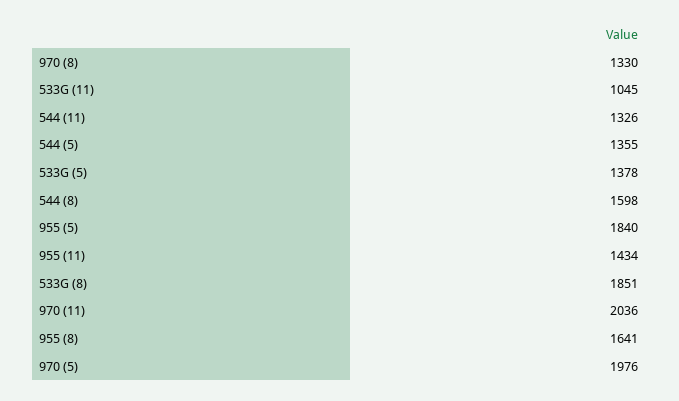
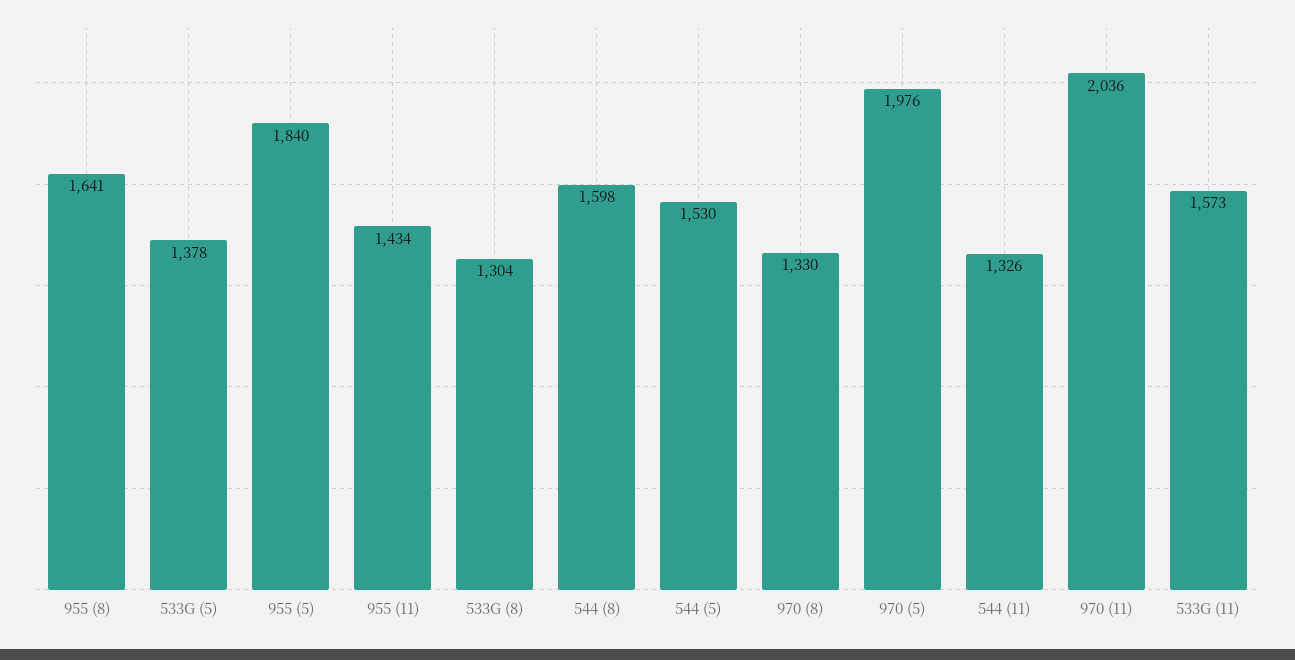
  {
    "970 (8)": 1330,
-   "533G (11)": 1045,
+   "533G (11)": 1573,
    "544 (11)": 1326,
-   "544 (5)": 1355,
+   "544 (5)": 1530,
    "533G (5)": 1378,
    "544 (8)": 1598,
    "955 (5)": 1840,
    "955 (11)": 1434,
-   "533G (8)": 1851,
+   "533G (8)": 1304,
    "970 (11)": 2036,
    "955 (8)": 1641,
    "970 (5)": 1976
  }

